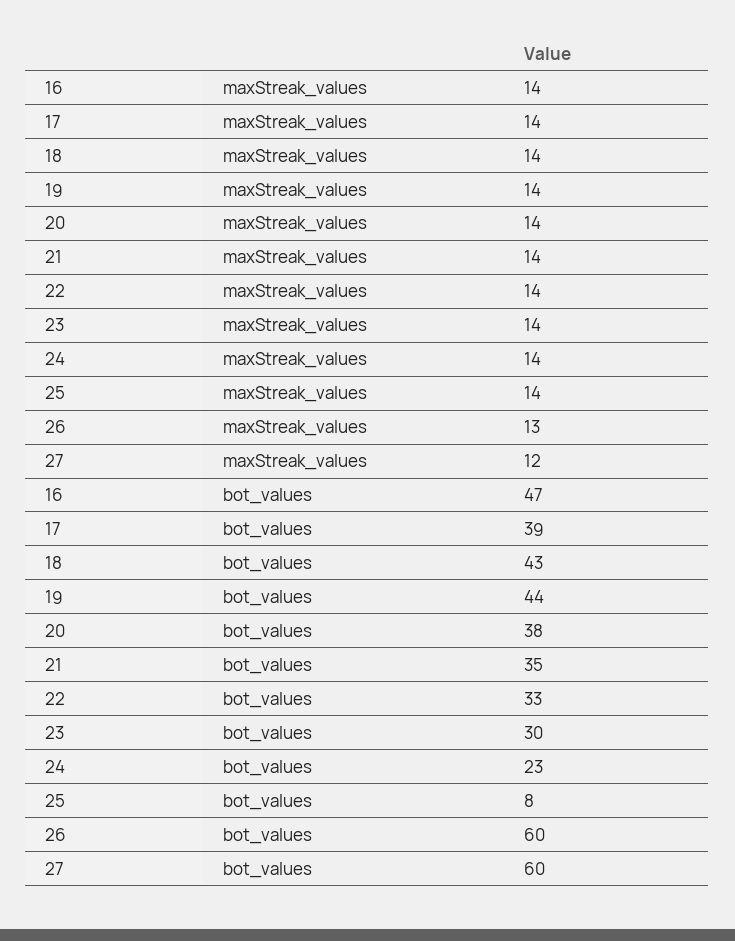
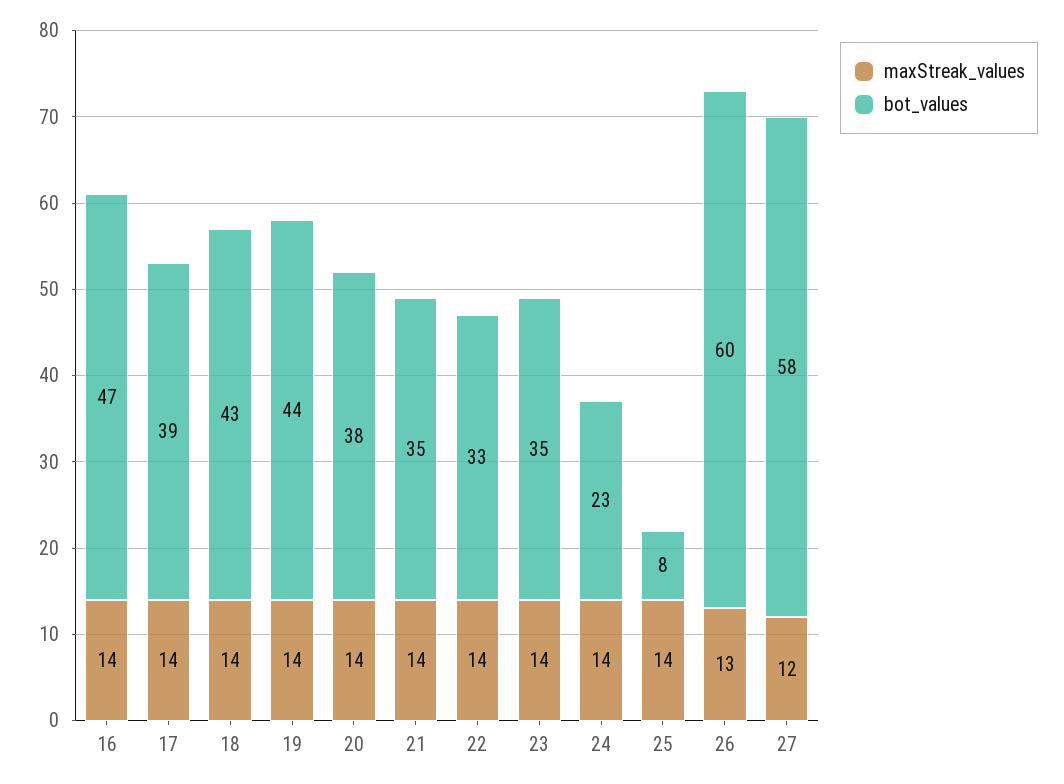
  {
    "maxStreak_values": {
      "16": 14,
      "17": 14,
      "18": 14,
      "19": 14,
      "20": 14,
      "21": 14,
      "22": 14,
      "23": 14,
      "24": 14,
      "25": 14,
      "26": 13,
      "27": 12
    },
    "bot_values": {
      "16": 47,
      "17": 39,
      "18": 43,
      "19": 44,
      "20": 38,
      "21": 35,
      "22": 33,
-     "23": 30,
+     "23": 35,
      "24": 23,
      "25": 8,
      "26": 60,
-     "27": 60
+     "27": 58
    }
  }

